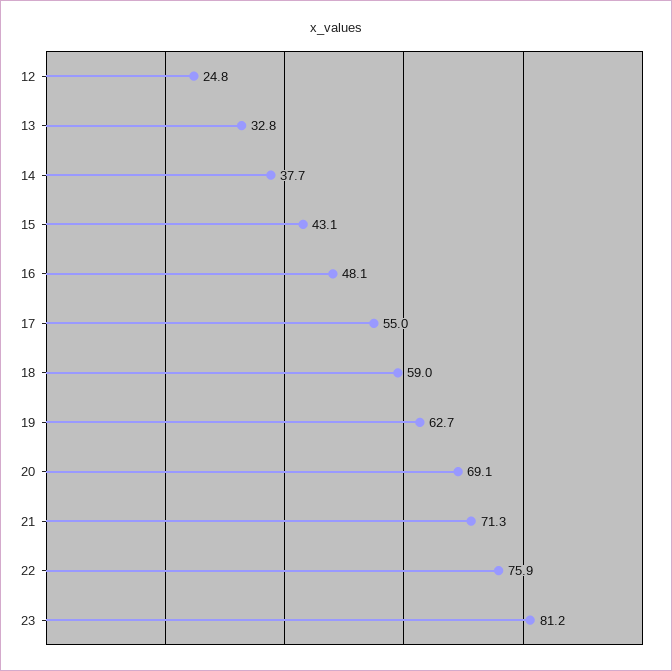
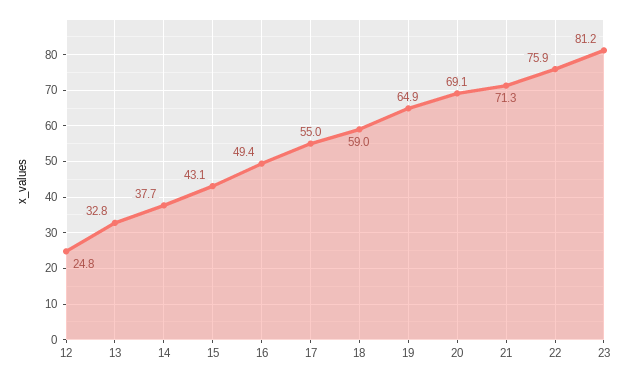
  {
    "12": 24.8,
    "13": 32.8,
    "14": 37.7,
    "15": 43.1,
-   "16": 48.1,
+   "16": 49.4,
    "17": 55,
    "18": 59,
-   "19": 62.7,
+   "19": 64.9,
    "20": 69.1,
    "21": 71.3,
    "22": 75.9,
    "23": 81.2
  }

